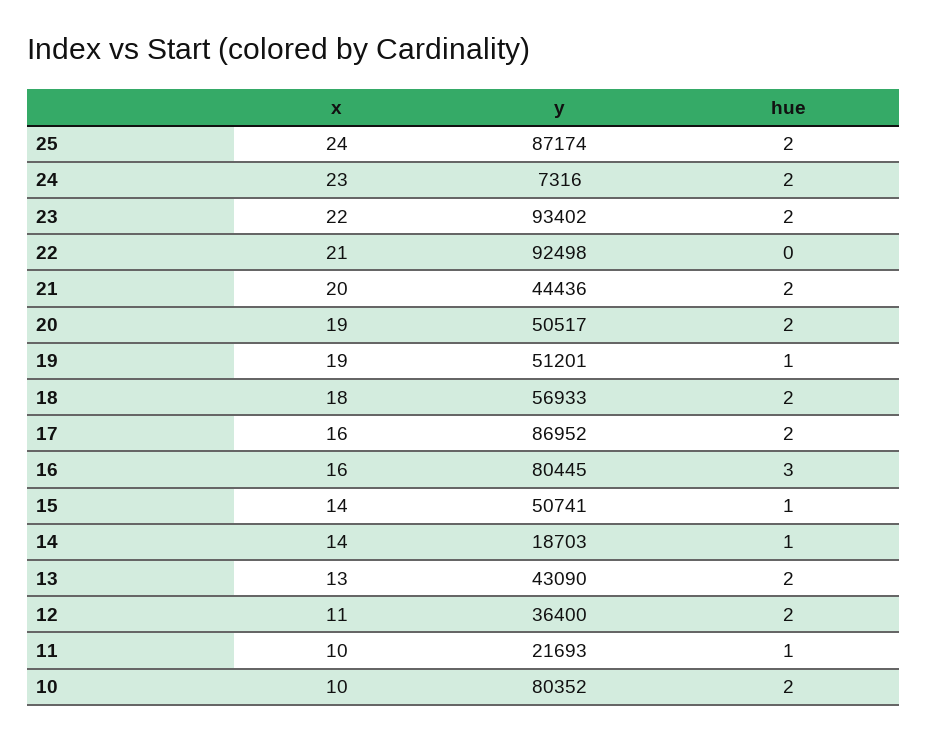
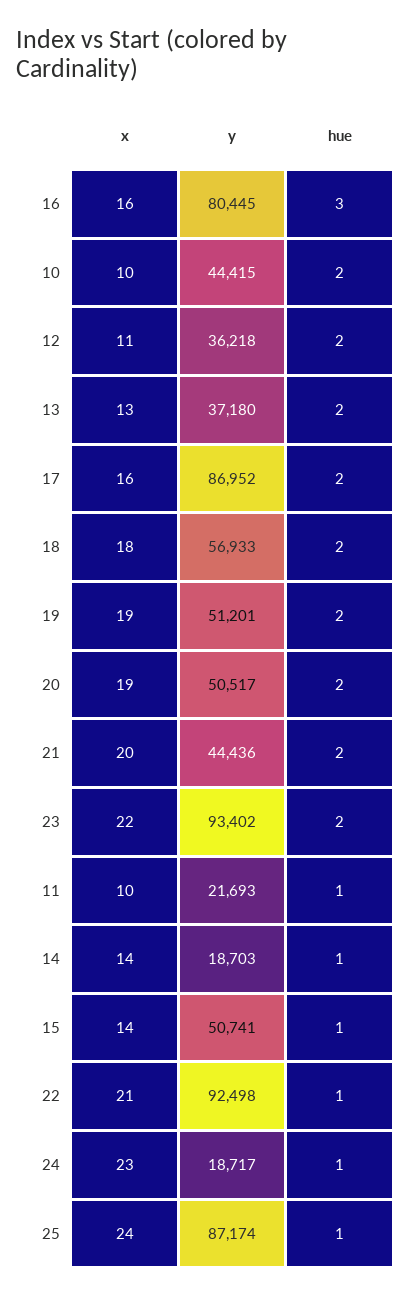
  {
    "x": {
      "25": 24,
      "24": 23,
      "23": 22,
      "22": 21,
      "21": 20,
      "20": 19,
      "19": 19,
      "18": 18,
      "17": 16,
      "16": 16,
      "15": 14,
      "14": 14,
      "13": 13,
      "12": 11,
      "11": 10,
      "10": 10
    },
    "y": {
      "25": 87174,
-     "24": 7316,
+     "24": 18717,
      "23": 93402,
      "22": 92498,
      "21": 44436,
      "20": 50517,
      "19": 51201,
      "18": 56933,
      "17": 86952,
      "16": 80445,
      "15": 50741,
      "14": 18703,
-     "13": 43090,
+     "13": 37180,
-     "12": 36400,
+     "12": 36218,
      "11": 21693,
-     "10": 80352
+     "10": 44415
    },
    "hue": {
-     "25": 2,
+     "25": 1,
-     "24": 2,
+     "24": 1,
      "23": 2,
-     "22": 0,
+     "22": 1,
      "21": 2,
      "20": 2,
-     "19": 1,
+     "19": 2,
      "18": 2,
      "17": 2,
      "16": 3,
      "15": 1,
      "14": 1,
      "13": 2,
      "12": 2,
      "11": 1,
      "10": 2
    }
  }

